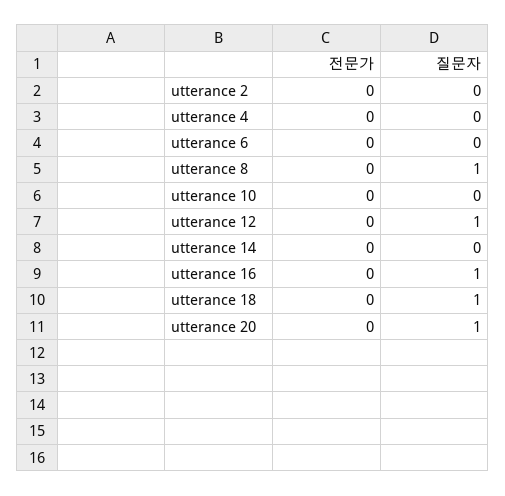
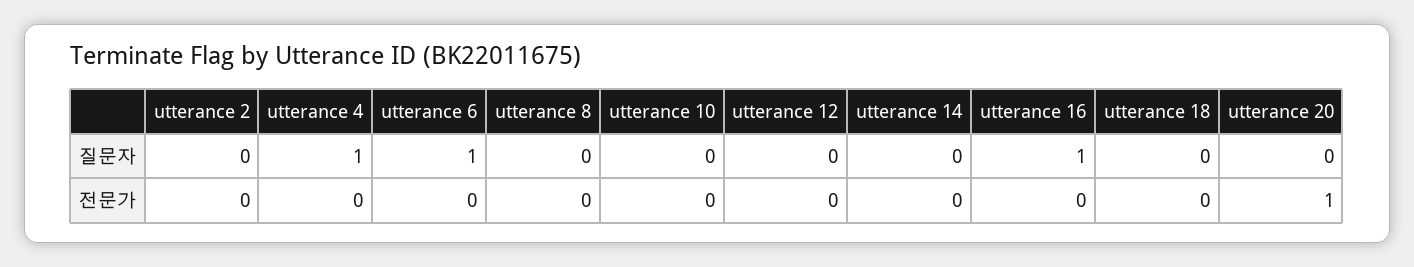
  {
    "전문가": {
      "utterance 2": 0,
      "utterance 4": 0,
      "utterance 6": 0,
      "utterance 8": 0,
      "utterance 10": 0,
      "utterance 12": 0,
      "utterance 14": 0,
      "utterance 16": 0,
      "utterance 18": 0,
-     "utterance 20": 0
+     "utterance 20": 1
    },
    "질문자": {
      "utterance 2": 0,
-     "utterance 4": 0,
+     "utterance 4": 1,
-     "utterance 6": 0,
+     "utterance 6": 1,
-     "utterance 8": 1,
+     "utterance 8": 0,
      "utterance 10": 0,
-     "utterance 12": 1,
+     "utterance 12": 0,
      "utterance 14": 0,
      "utterance 16": 1,
-     "utterance 18": 1,
+     "utterance 18": 0,
-     "utterance 20": 1
+     "utterance 20": 0
    }
  }

